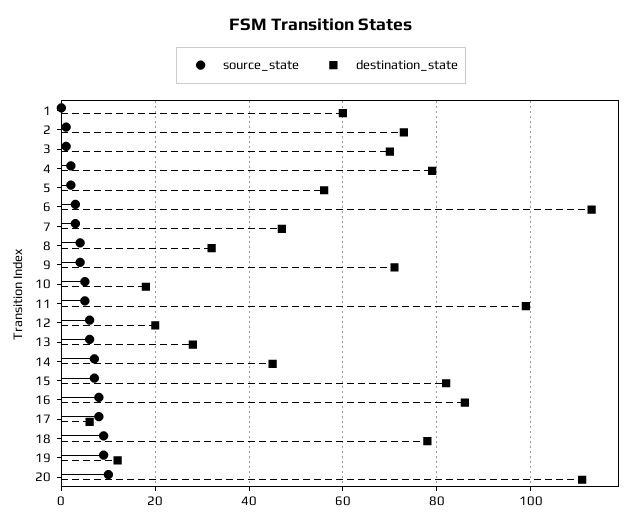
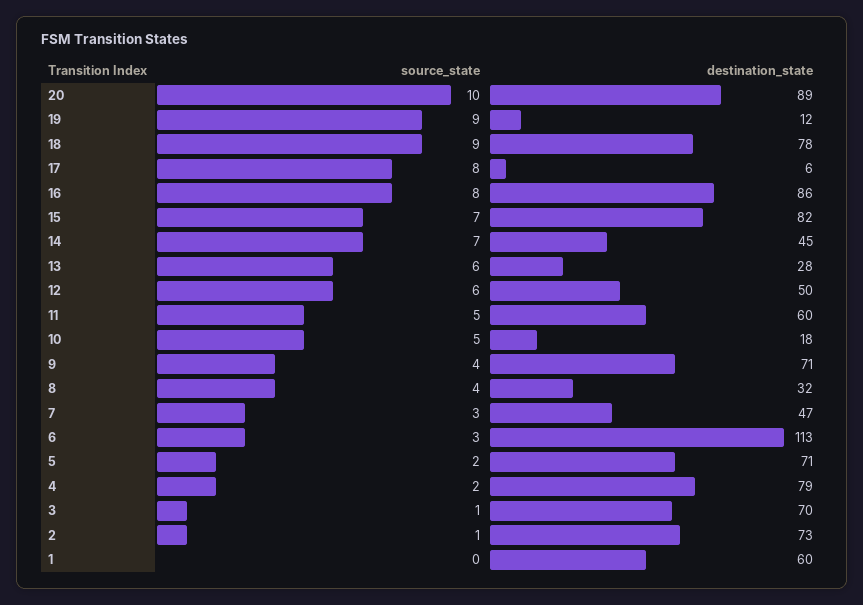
  {
    "source_state": {
      "1": 0,
      "2": 1,
      "3": 1,
      "4": 2,
      "5": 2,
      "6": 3,
      "7": 3,
      "8": 4,
      "9": 4,
      "10": 5,
      "11": 5,
      "12": 6,
      "13": 6,
      "14": 7,
      "15": 7,
      "16": 8,
      "17": 8,
      "18": 9,
      "19": 9,
      "20": 10
    },
    "destination_state": {
      "1": 60,
      "2": 73,
      "3": 70,
      "4": 79,
-     "5": 55,
+     "5": 71,
      "6": 113,
      "7": 47,
      "8": 32,
      "9": 71,
      "10": 18,
-     "11": 100,
+     "11": 60,
-     "12": 20,
+     "12": 50,
      "13": 28,
      "14": 45,
      "15": 82,
      "16": 86,
      "17": 6,
      "18": 78,
      "19": 12,
-     "20": 110
+     "20": 89
    }
  }

